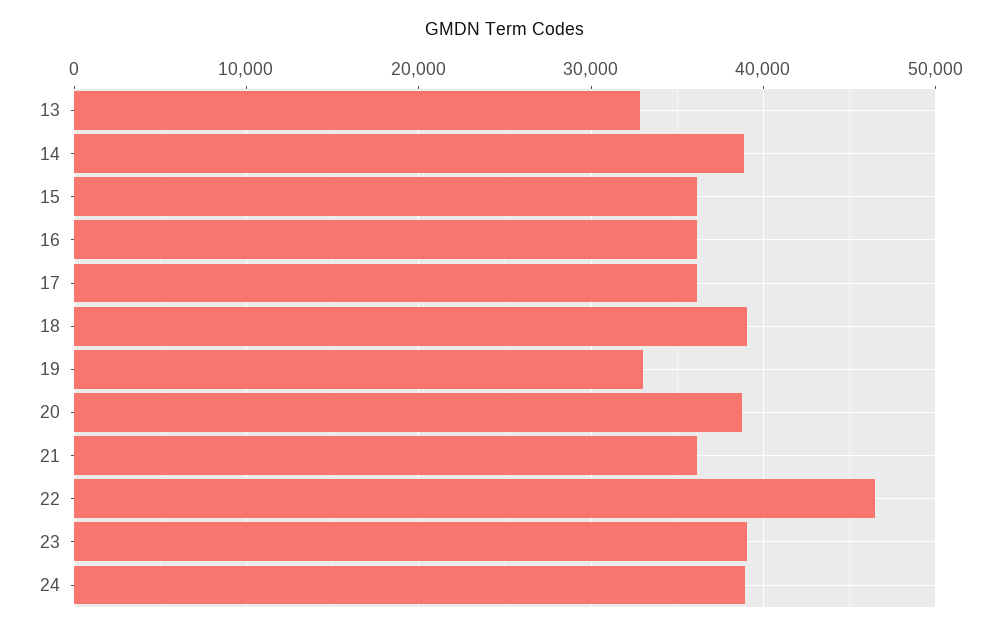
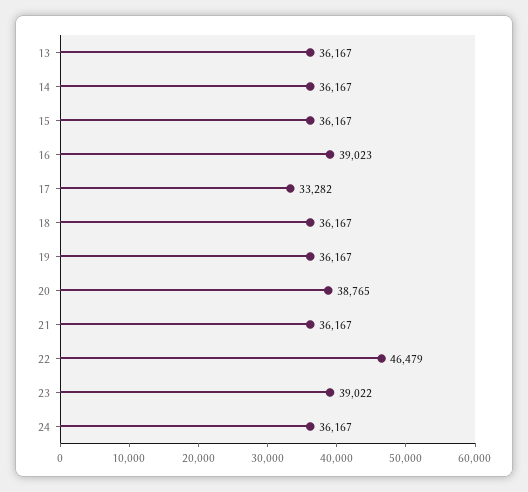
  {
-   "13": 33000,
+   "13": 36167,
-   "14": 39000,
+   "14": 36167,
    "15": 36167,
-   "16": 36000,
+   "16": 39023,
-   "17": 36000,
+   "17": 33282,
-   "18": 39000,
+   "18": 36167,
-   "19": 33000,
+   "19": 36167,
    "20": 38765,
    "21": 36167,
    "22": 46479,
    "23": 39022,
-   "24": 39000
+   "24": 36167
  }

